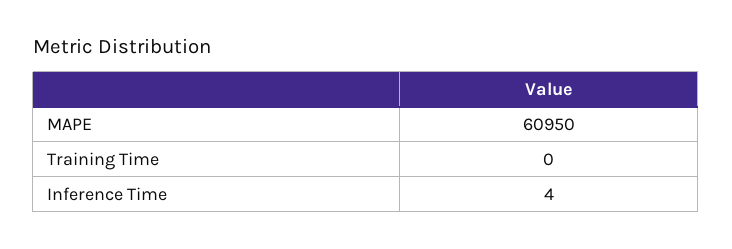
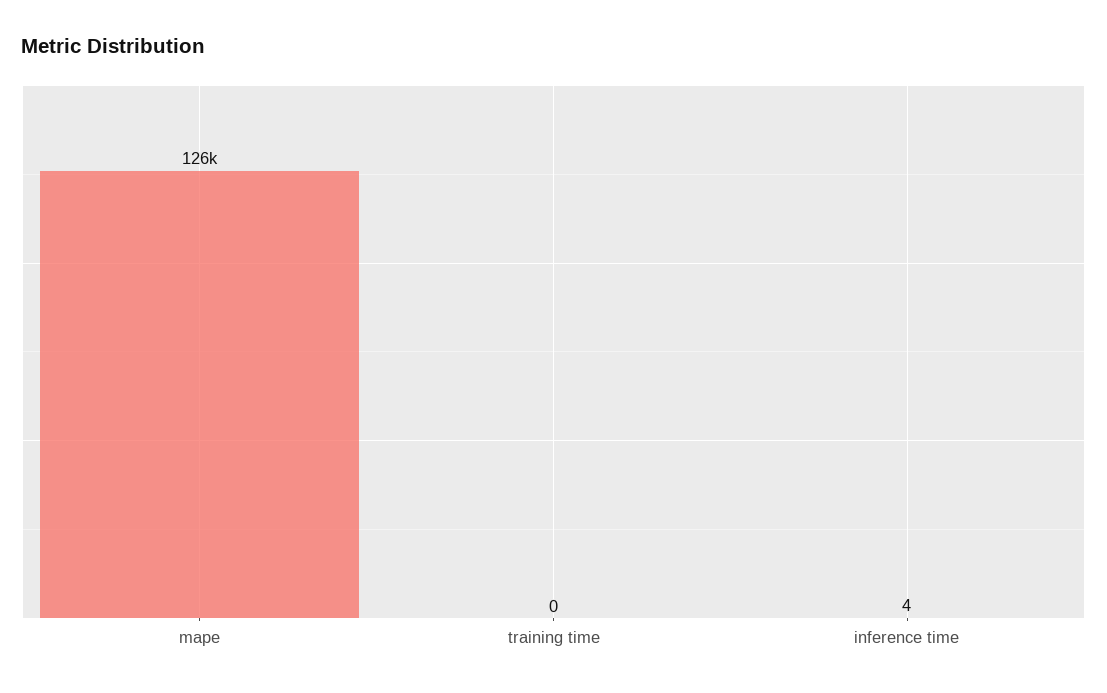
  {
-   "MAPE": 60950,
+   "MAPE": 126000,
    "Training Time": 0,
    "Inference Time": 4
  }

